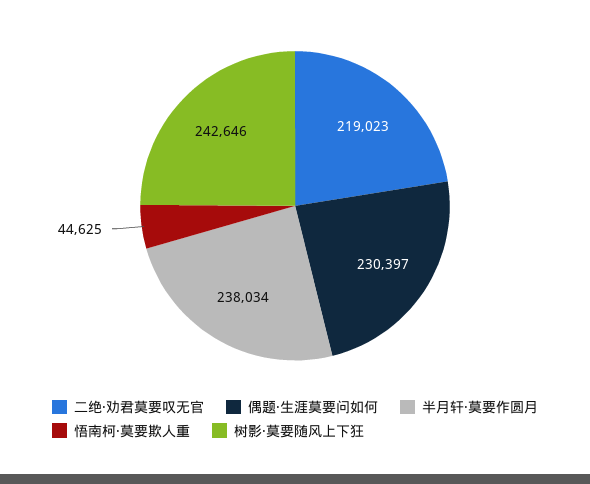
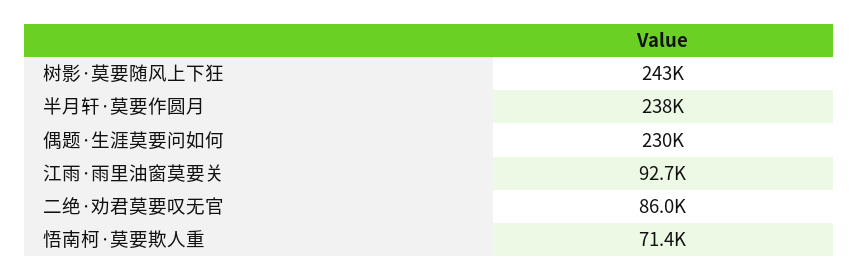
  {
-   "二绝·劝君莫要叹无官": 219023,
+   "二绝·劝君莫要叹无官": 86000,
    "偶题·生涯莫要问如何": 230397,
    "半月轩·莫要作圆月": 238034,
-   "悟南柯·莫要欺人重": 44625,
+   "悟南柯·莫要欺人重": 71400,
-   "树影·莫要随风上下狂": 242646
+   "树影·莫要随风上下狂": 242646,
+   "江雨·雨里油窗莫要关": 92700
  }

